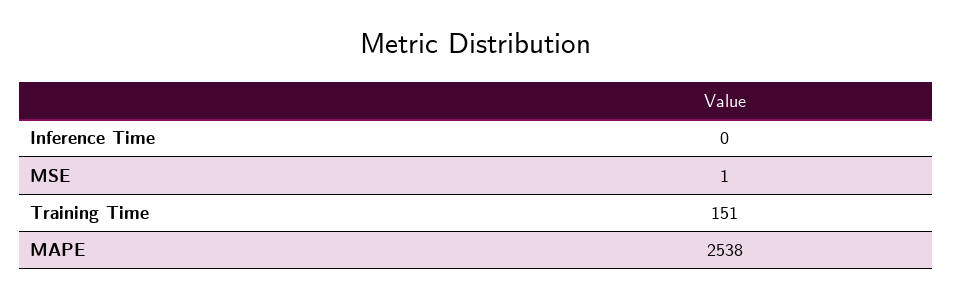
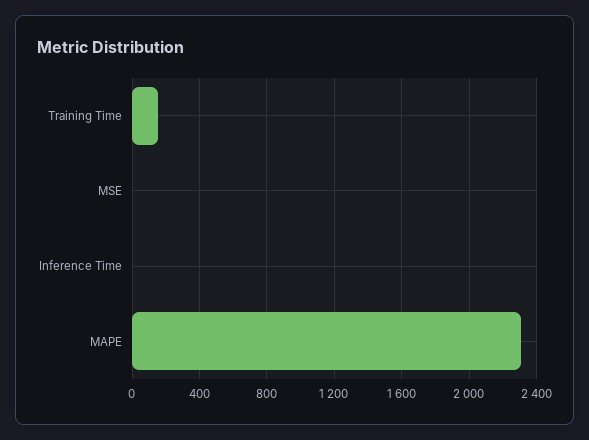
  {
    "Inference Time": 0,
    "MSE": 1,
    "Training Time": 151,
-   "MAPE": 2538
+   "MAPE": 2300
  }

